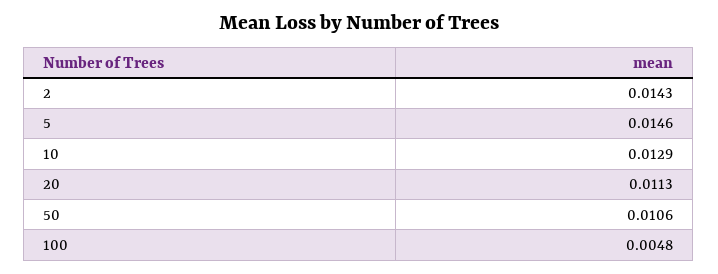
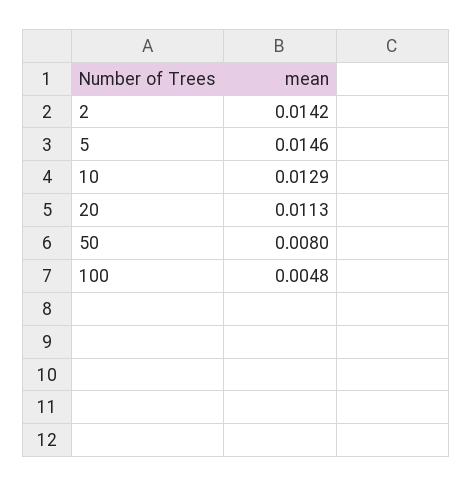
  {
-   "2": 0.0143,
+   "2": 0.0142,
    "5": 0.0146,
    "10": 0.0129,
    "20": 0.0113,
-   "50": 0.0106,
+   "50": 0.008,
    "100": 0.0048
  }

